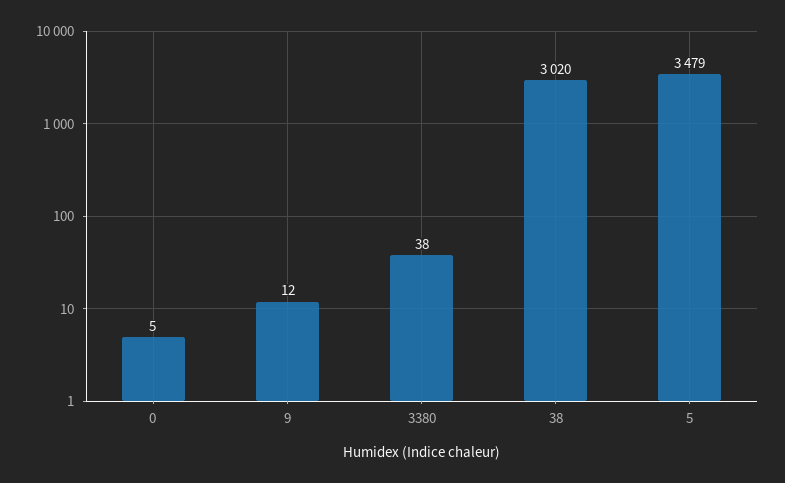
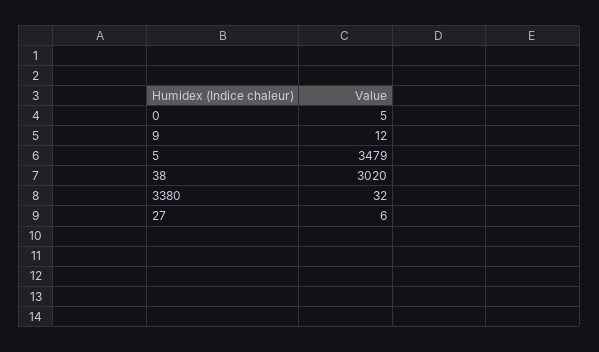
  {
    "0": 5,
    "9": 12,
-   "3380": 38,
+   "3380": 32,
    "38": 3020,
-   "5": 3479
+   "5": 3479,
+   "27": 6
  }

